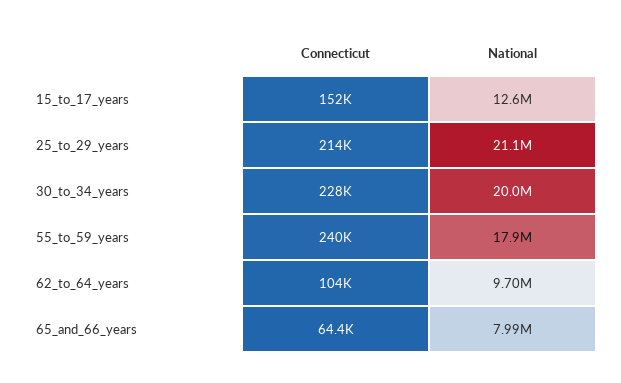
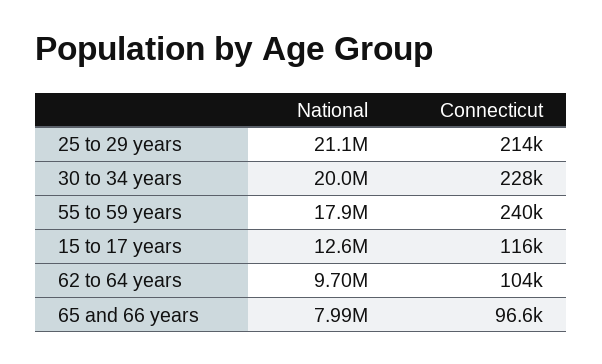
  {
    "Connecticut": {
-     "15_to_17_years": 152000,
+     "15_to_17_years": 116000,
      "25_to_29_years": 214000,
      "30_to_34_years": 228000,
      "55_to_59_years": 240000,
      "62_to_64_years": 104000,
-     "65_and_66_years": 64400
+     "65_and_66_years": 96600
    },
    "National": {
      "15_to_17_years": 12600000,
      "25_to_29_years": 21100000,
      "30_to_34_years": 20000000,
      "55_to_59_years": 17900000,
      "62_to_64_years": 9700000,
      "65_and_66_years": 7990000
    }
  }

